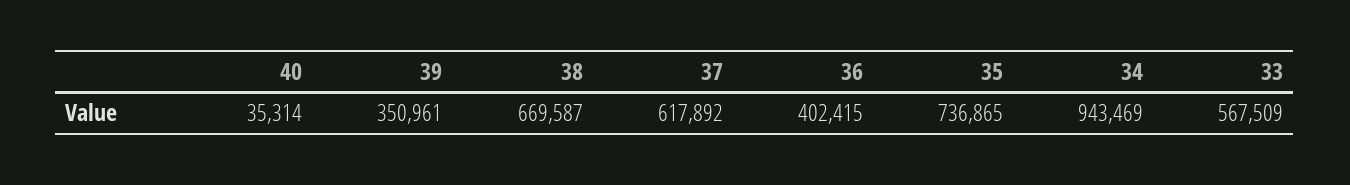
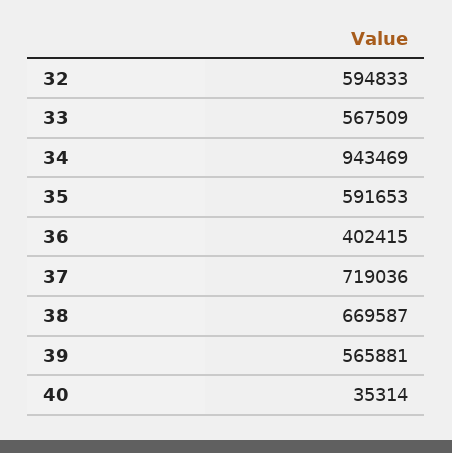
  {
    "40": 35314,
-   "39": 350961,
+   "39": 565881,
    "38": 669587,
-   "37": 617892,
+   "37": 719036,
    "36": 402415,
-   "35": 736865,
+   "35": 591653,
    "34": 943469,
-   "33": 567509
+   "33": 567509,
+   "32": 594833
  }

